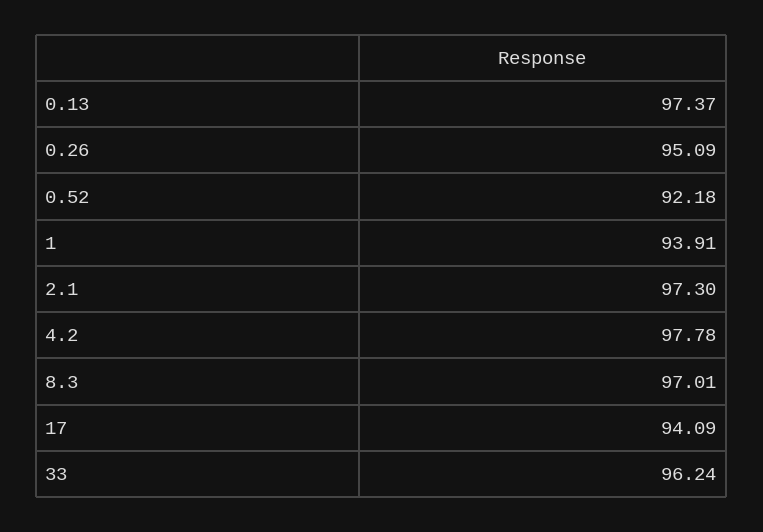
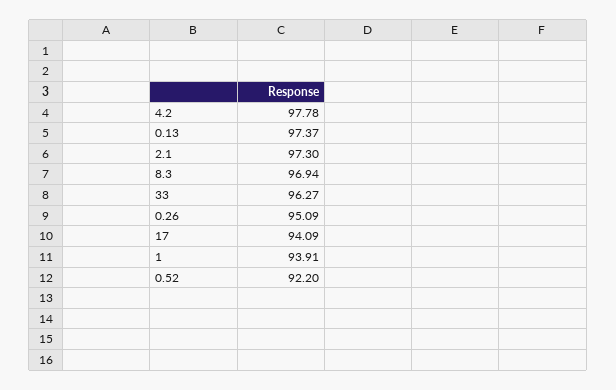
  {
    "0.13": 97.37,
    "0.26": 95.09,
-   "0.52": 92.18,
+   "0.52": 92.2,
    "1": 93.91,
    "2.1": 97.3,
    "4.2": 97.78,
-   "8.3": 97.01,
+   "8.3": 96.94,
    "17": 94.09,
-   "33": 96.24
+   "33": 96.27
  }

